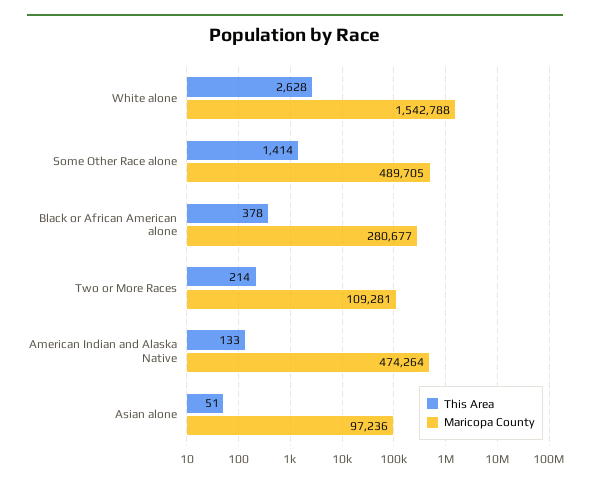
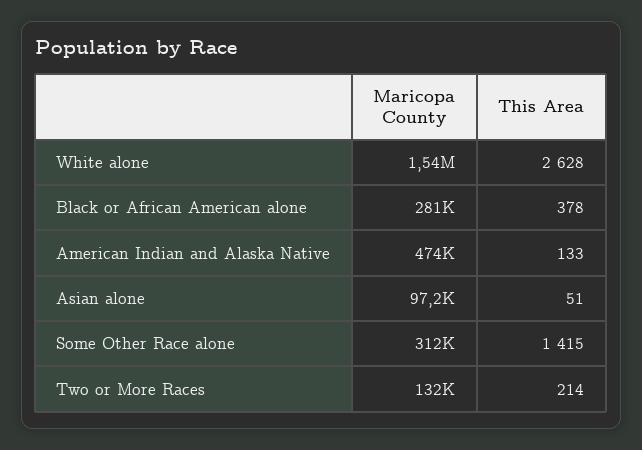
  {
    "This Area": {
      "White alone": 2628,
-     "Some Other Race alone": 1414,
+     "Some Other Race alone": 1415,
      "Black or African American alone": 378,
      "Two or More Races": 214,
      "American Indian and Alaska Native": 133,
      "Asian alone": 51
    },
    "Maricopa County": {
      "White alone": 1542788,
-     "Some Other Race alone": 489705,
+     "Some Other Race alone": 312000,
      "Black or African American alone": 280677,
-     "Two or More Races": 109281,
+     "Two or More Races": 132000,
      "American Indian and Alaska Native": 474264,
      "Asian alone": 97236
    }
  }

